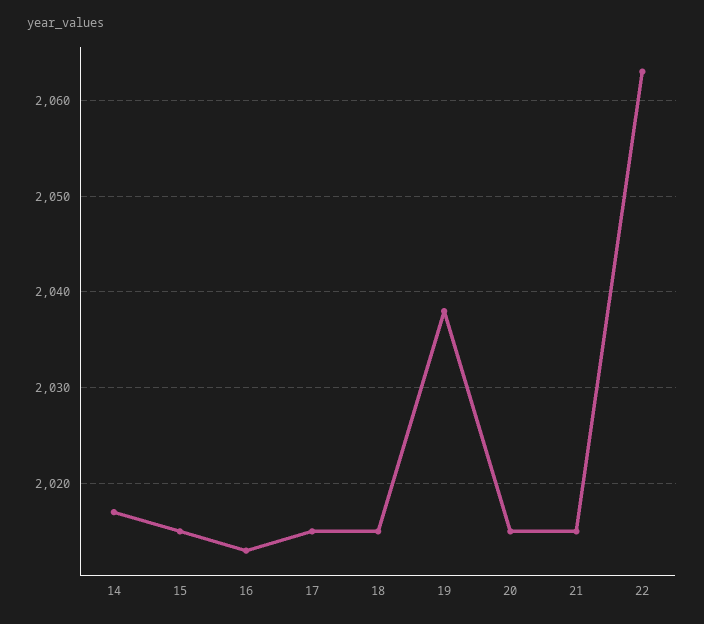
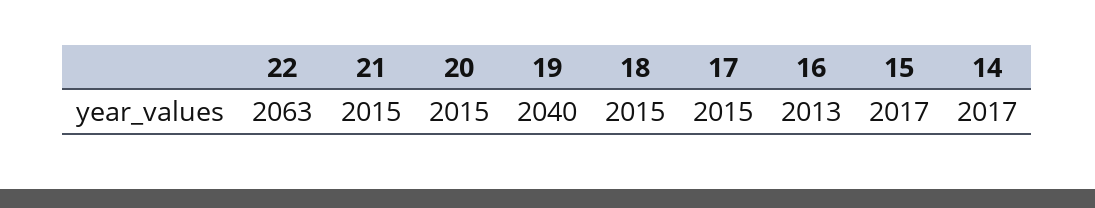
  {
    "14": 2017,
-   "15": 2015,
+   "15": 2017,
    "16": 2013,
    "17": 2015,
    "18": 2015,
-   "19": 2038,
+   "19": 2040,
    "20": 2015,
    "21": 2015,
    "22": 2063
  }

